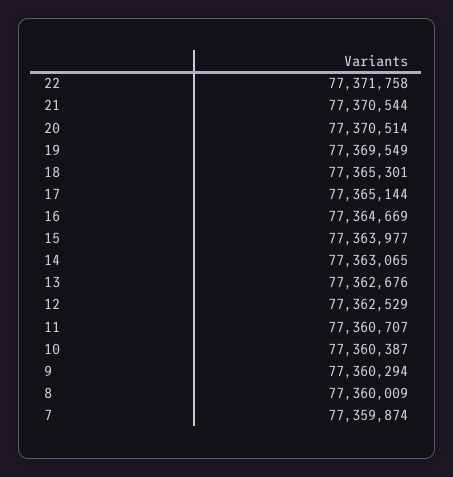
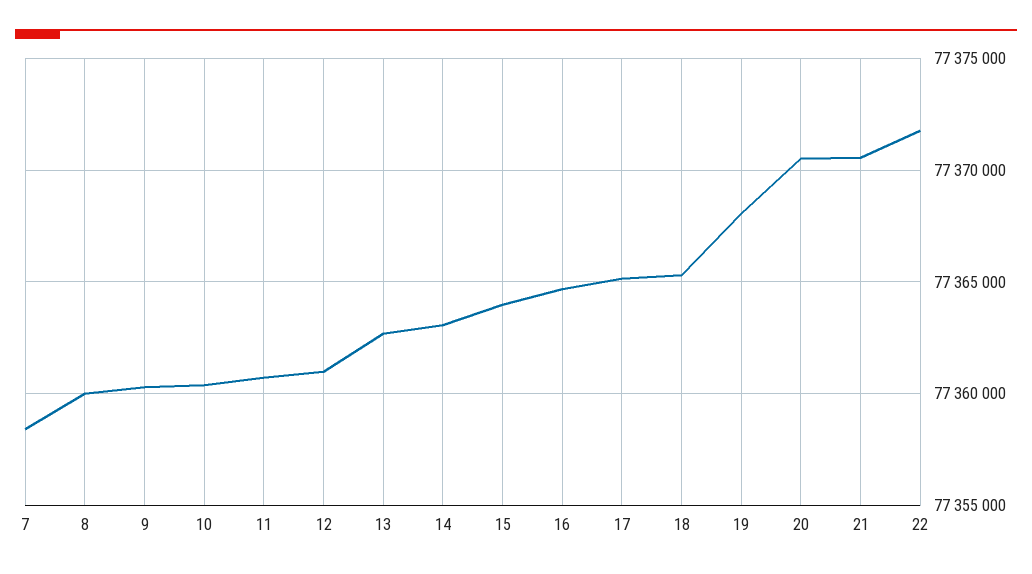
  {
    "22": 77371758,
    "21": 77370544,
    "20": 77370514,
-   "19": 77369549,
+   "19": 77368000,
    "18": 77365301,
    "17": 77365144,
    "16": 77364669,
    "15": 77363977,
    "14": 77363065,
    "13": 77362676,
-   "12": 77362529,
+   "12": 77361000,
    "11": 77360707,
    "10": 77360387,
    "9": 77360294,
    "8": 77360009,
-   "7": 77359874
+   "7": 77358500
  }

